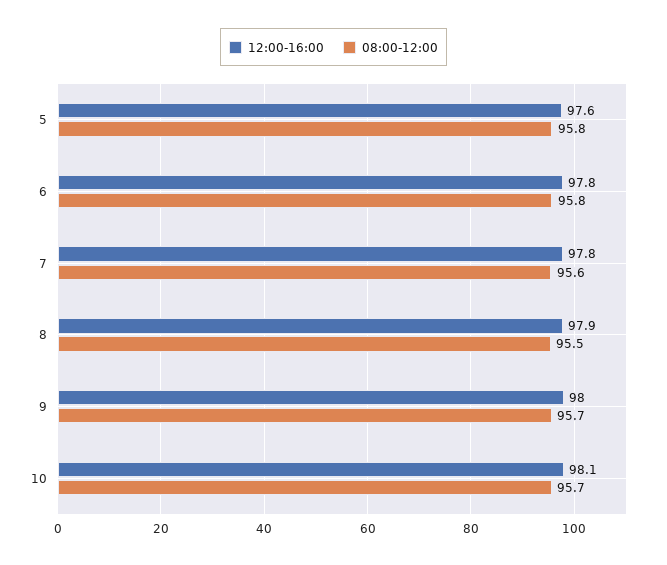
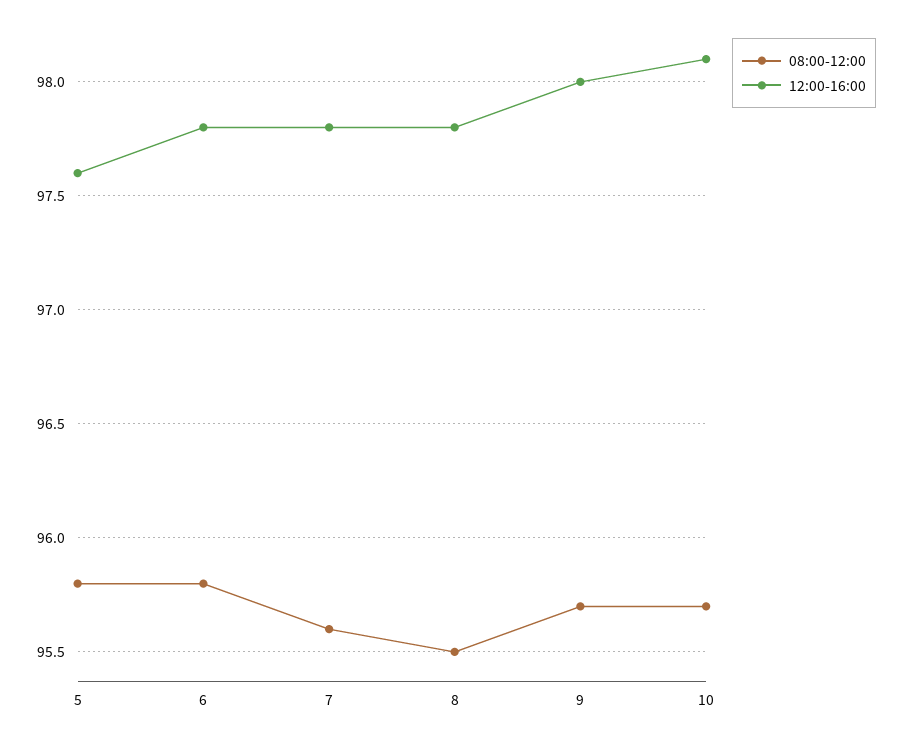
  {
    "12:00-16:00": {
      "5": 97.6,
      "6": 97.8,
      "7": 97.8,
-     "8": 97.9,
+     "8": 97.8,
      "9": 98,
      "10": 98.1
    },
    "08:00-12:00": {
      "5": 95.8,
      "6": 95.8,
      "7": 95.6,
      "8": 95.5,
      "9": 95.7,
      "10": 95.7
    }
  }

